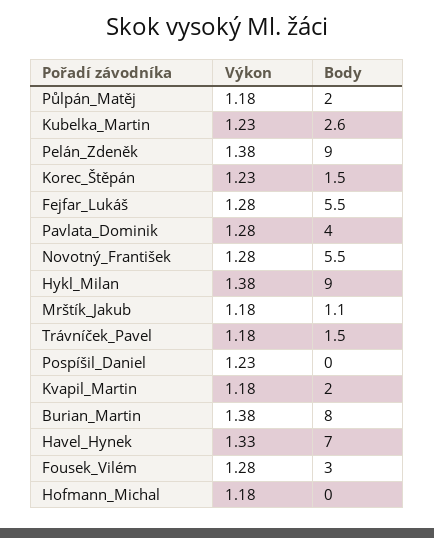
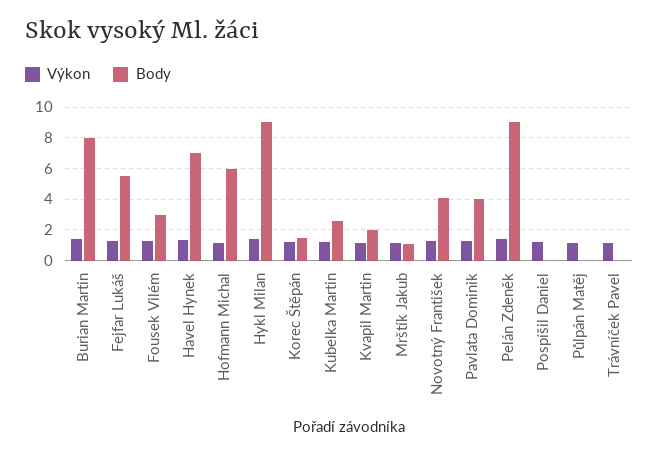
  {
    "Výkon": {
      "Půlpán_Matěj": 1.18,
      "Kubelka_Martin": 1.23,
      "Pelán_Zdeněk": 1.38,
      "Korec_Štěpán": 1.23,
      "Fejfar_Lukáš": 1.28,
      "Pavlata_Dominik": 1.28,
      "Novotný_František": 1.28,
      "Hykl_Milan": 1.38,
      "Mrštík_Jakub": 1.18,
      "Trávníček_Pavel": 1.18,
      "Pospíšil_Daniel": 1.23,
      "Kvapil_Martin": 1.18,
      "Burian_Martin": 1.38,
      "Havel_Hynek": 1.33,
      "Fousek_Vilém": 1.28,
      "Hofmann_Michal": 1.18
    },
    "Body": {
-     "Půlpán_Matěj": 2,
+     "Půlpán_Matěj": 0,
      "Kubelka_Martin": 2.6,
      "Pelán_Zdeněk": 9,
      "Korec_Štěpán": 1.5,
      "Fejfar_Lukáš": 5.5,
      "Pavlata_Dominik": 4,
-     "Novotný_František": 5.5,
+     "Novotný_František": 4,
      "Hykl_Milan": 9,
      "Mrštík_Jakub": 1.1,
-     "Trávníček_Pavel": 1.5,
+     "Trávníček_Pavel": 0,
      "Pospíšil_Daniel": 0,
      "Kvapil_Martin": 2,
      "Burian_Martin": 8,
      "Havel_Hynek": 7,
      "Fousek_Vilém": 3,
-     "Hofmann_Michal": 0
+     "Hofmann_Michal": 6
    }
  }

